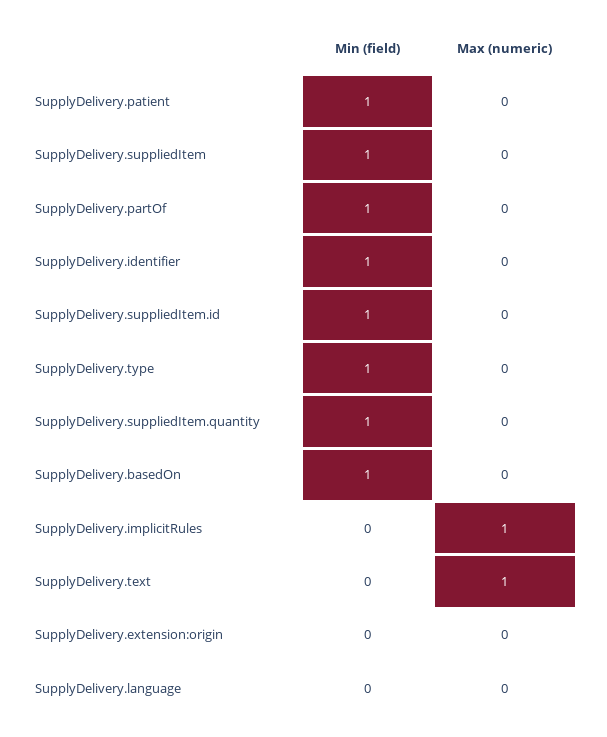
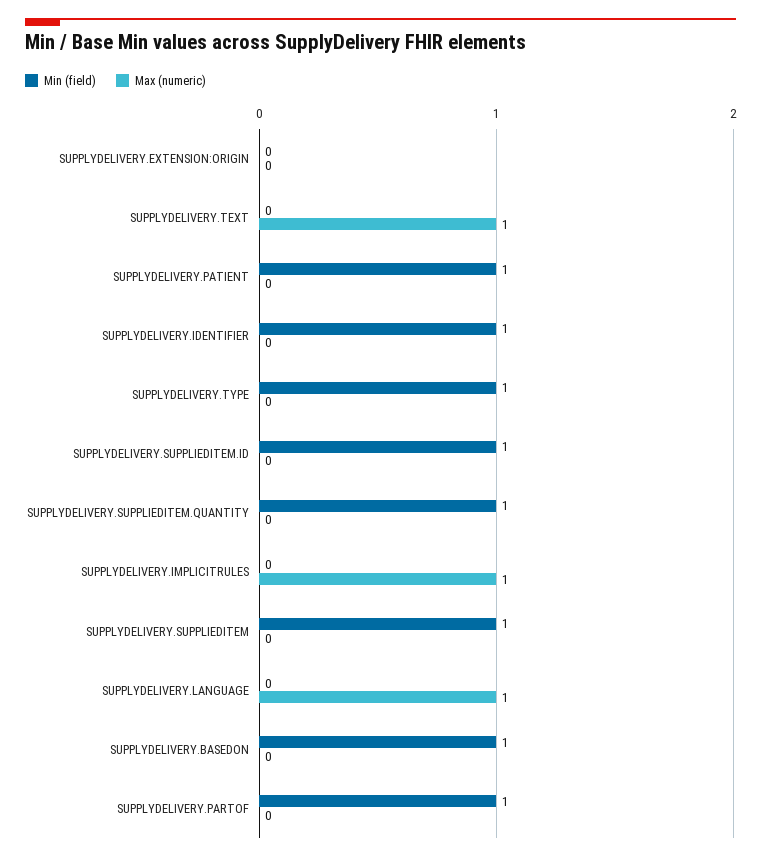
  {
    "Min (field)": {
      "SupplyDelivery.patient": 1,
      "SupplyDelivery.suppliedItem": 1,
      "SupplyDelivery.partOf": 1,
      "SupplyDelivery.identifier": 1,
      "SupplyDelivery.suppliedItem.id": 1,
      "SupplyDelivery.type": 1,
      "SupplyDelivery.suppliedItem.quantity": 1,
      "SupplyDelivery.basedOn": 1,
      "SupplyDelivery.implicitRules": 0,
      "SupplyDelivery.text": 0,
      "SupplyDelivery.extension:origin": 0,
      "SupplyDelivery.language": 0
    },
    "Max (numeric)": {
      "SupplyDelivery.patient": 0,
      "SupplyDelivery.suppliedItem": 0,
      "SupplyDelivery.partOf": 0,
      "SupplyDelivery.identifier": 0,
      "SupplyDelivery.suppliedItem.id": 0,
      "SupplyDelivery.type": 0,
      "SupplyDelivery.suppliedItem.quantity": 0,
      "SupplyDelivery.basedOn": 0,
      "SupplyDelivery.implicitRules": 1,
      "SupplyDelivery.text": 1,
      "SupplyDelivery.extension:origin": 0,
-     "SupplyDelivery.language": 0
+     "SupplyDelivery.language": 1
    }
  }

